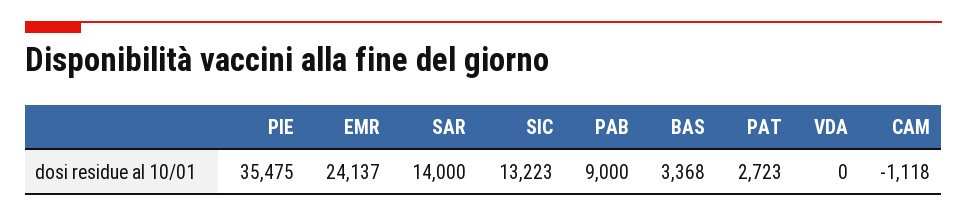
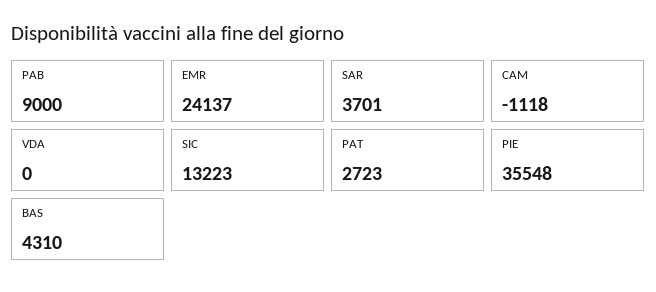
  {
-   "PIE": 35475,
+   "PIE": 35548,
    "EMR": 24137,
-   "SAR": 14000,
+   "SAR": 3701,
    "SIC": 13223,
    "PAB": 9000,
-   "BAS": 3368,
+   "BAS": 4310,
    "PAT": 2723,
    "VDA": 0,
    "CAM": -1118
  }

